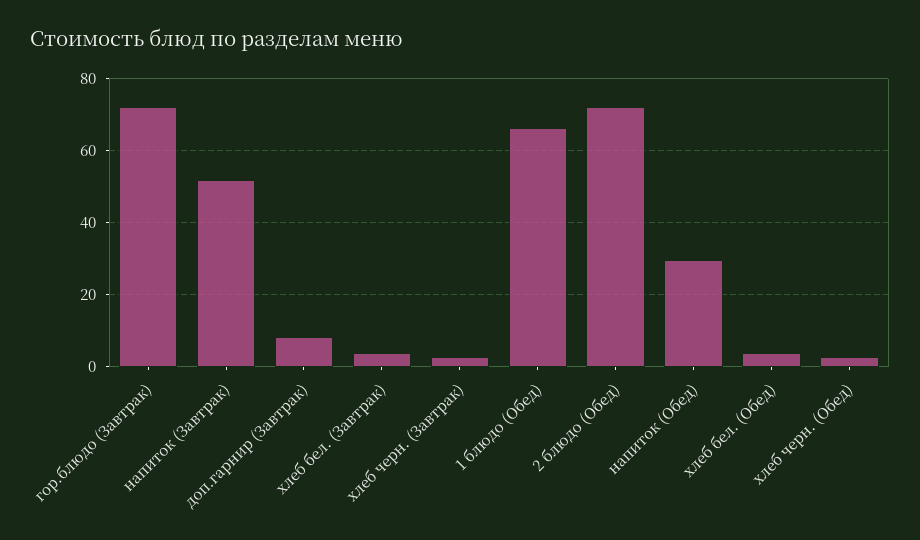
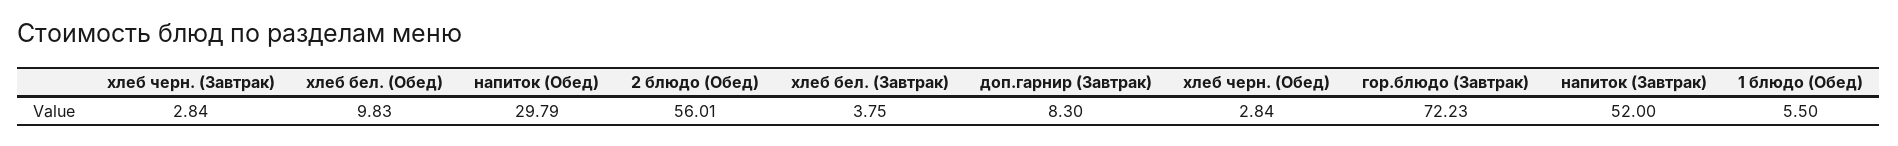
  {
    "гор.блюдо (Завтрак)": 72.23,
    "напиток (Завтрак)": 52,
    "доп.гарнир (Завтрак)": 8.3,
    "хлеб бел. (Завтрак)": 3.75,
    "хлеб черн. (Завтрак)": 2.84,
-   "1 блюдо (Обед)": 66,
+   "1 блюдо (Обед)": 5.5,
-   "2 блюдо (Обед)": 72,
+   "2 блюдо (Обед)": 56.01,
    "напиток (Обед)": 29.79,
-   "хлеб бел. (Обед)": 4,
+   "хлеб бел. (Обед)": 9.83,
    "хлеб черн. (Обед)": 2.84
  }

